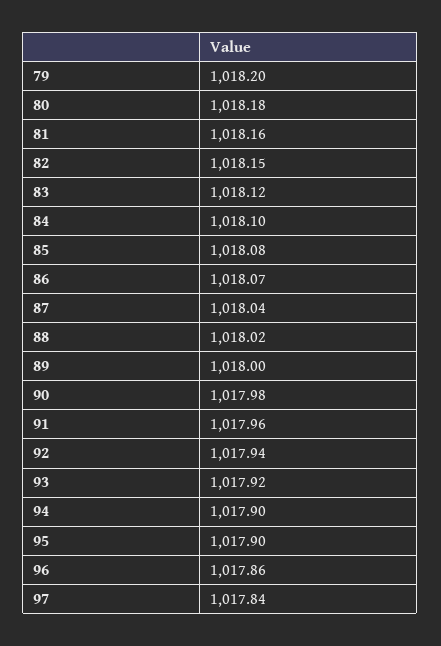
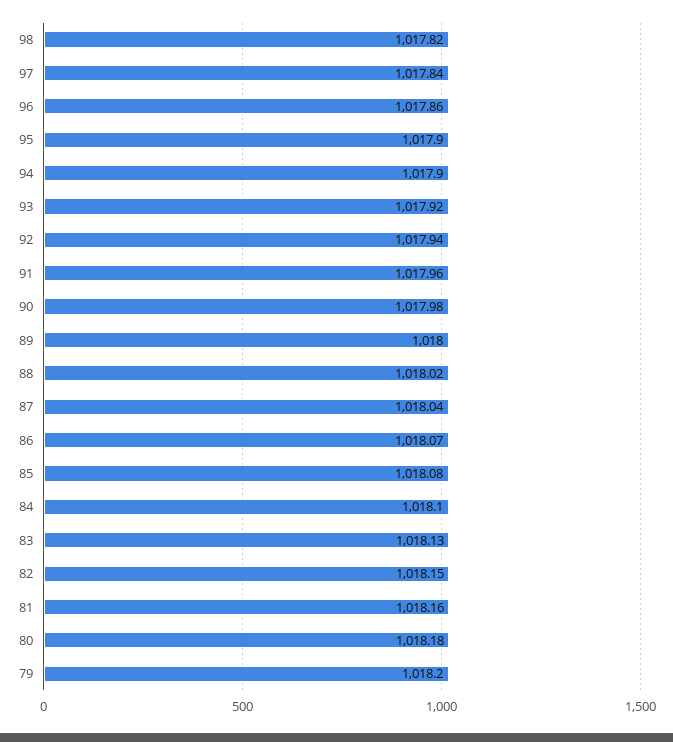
  {
    "79": 1018.2,
    "80": 1018.18,
    "81": 1018.16,
    "82": 1018.15,
-   "83": 1018.12,
+   "83": 1018.13,
    "84": 1018.1,
    "85": 1018.08,
    "86": 1018.07,
    "87": 1018.04,
    "88": 1018.02,
    "89": 1018,
    "90": 1017.98,
    "91": 1017.96,
    "92": 1017.94,
    "93": 1017.92,
    "94": 1017.9,
    "95": 1017.9,
    "96": 1017.86,
-   "97": 1017.84
+   "97": 1017.84,
+   "98": 1017.82
  }

